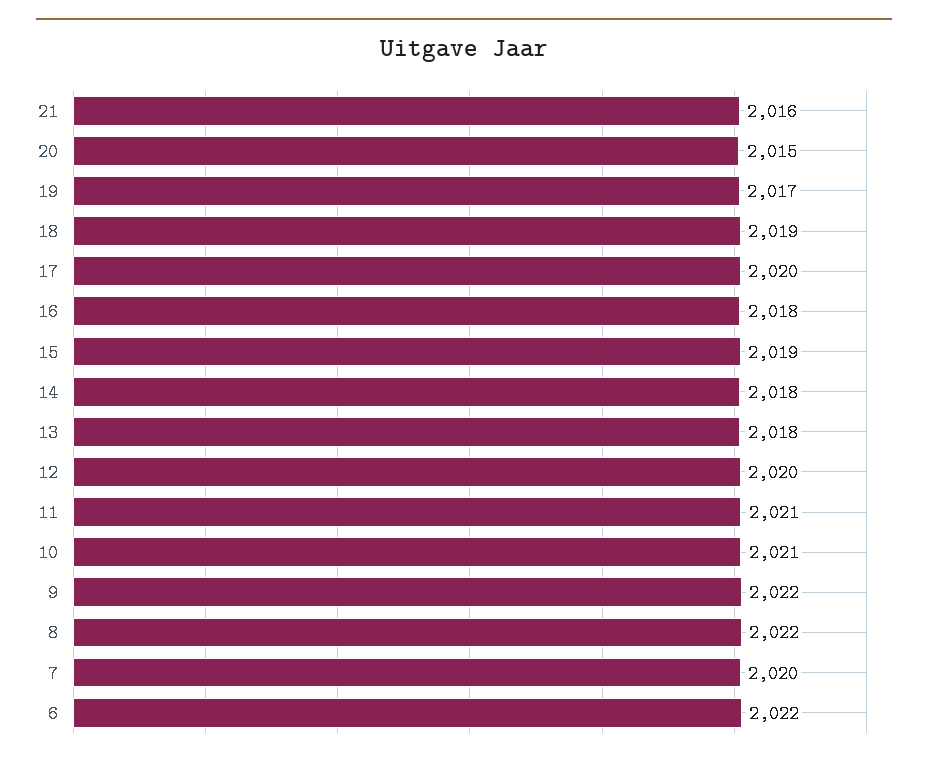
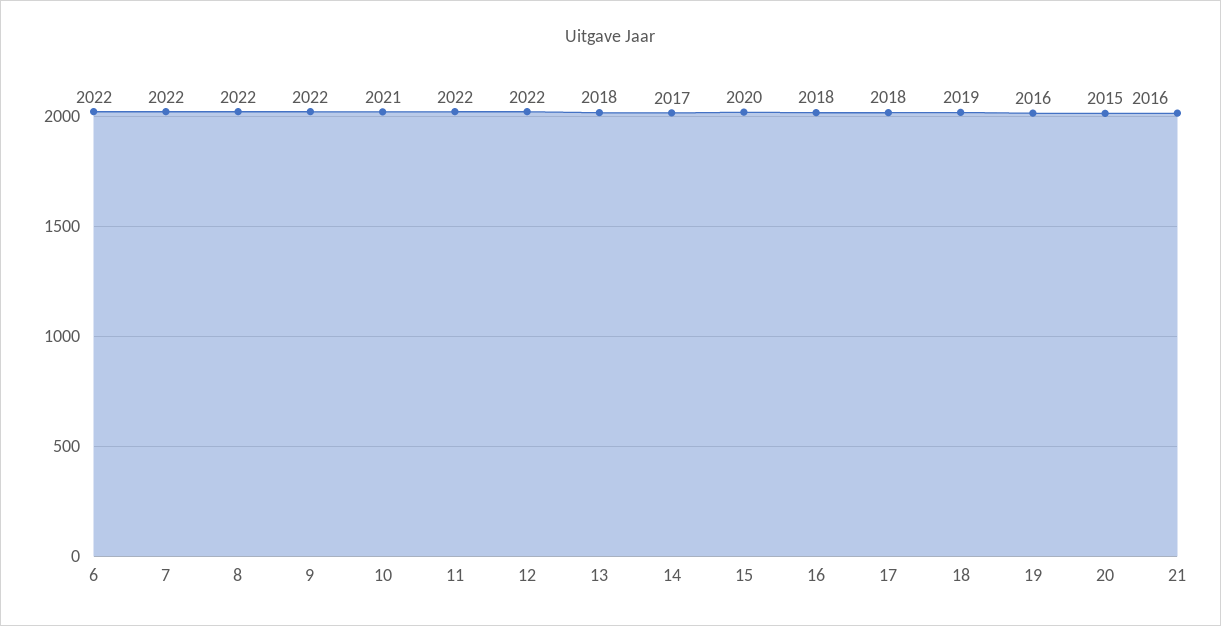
  {
    "21": 2016,
    "20": 2015,
-   "19": 2017,
+   "19": 2016,
    "18": 2019,
-   "17": 2020,
+   "17": 2018,
    "16": 2018,
-   "15": 2019,
+   "15": 2020,
-   "14": 2018,
+   "14": 2017,
    "13": 2018,
-   "12": 2020,
+   "12": 2022,
-   "11": 2021,
+   "11": 2022,
    "10": 2021,
    "9": 2022,
    "8": 2022,
-   "7": 2020,
+   "7": 2022,
    "6": 2022
  }

